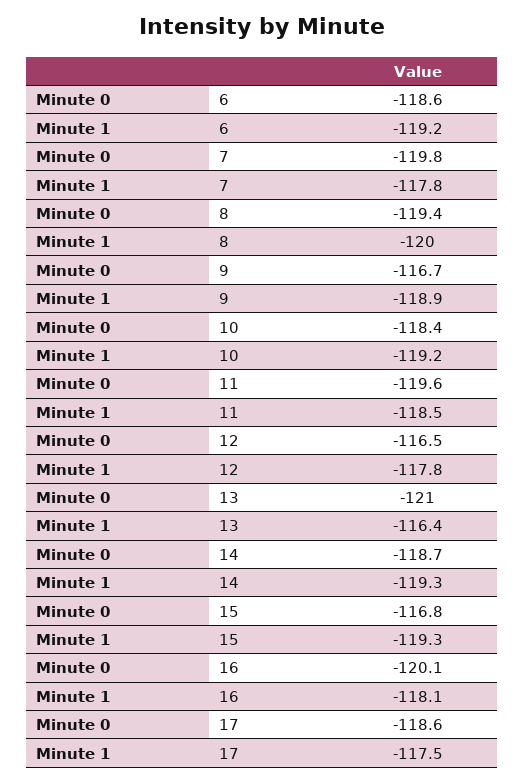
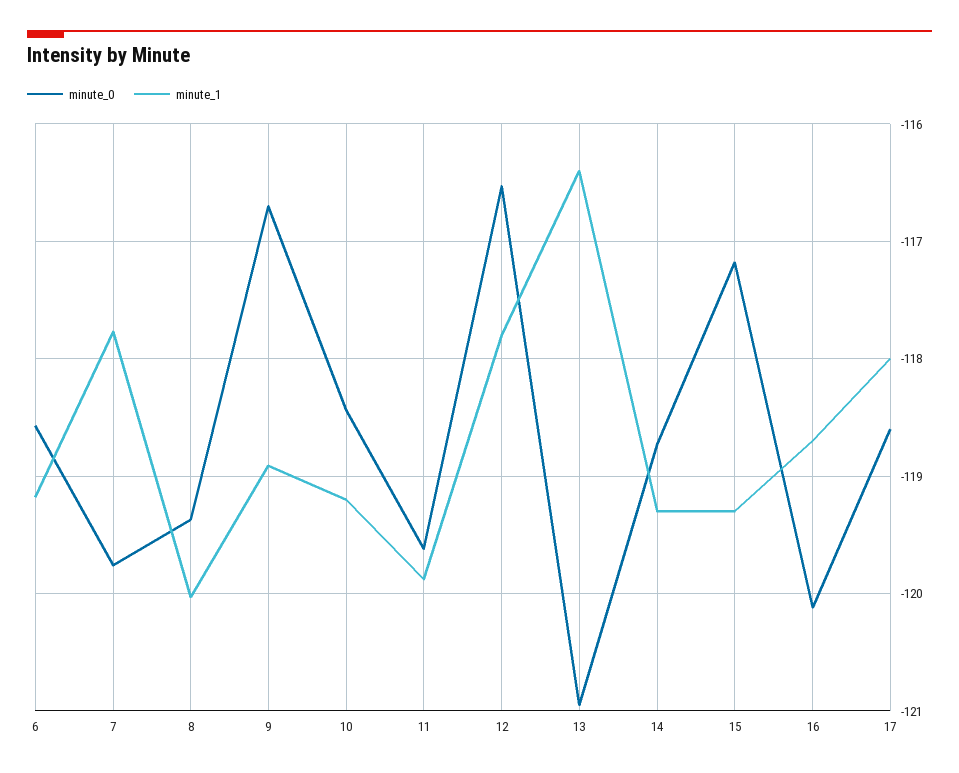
  {
    "Minute 0": {
      "6": -118.6,
      "7": -119.8,
      "8": -119.4,
      "9": -116.7,
      "10": -118.4,
      "11": -119.6,
      "12": -116.5,
      "13": -121,
      "14": -118.7,
-     "15": -116.8,
+     "15": -117.2,
      "16": -120.1,
      "17": -118.6
    },
    "Minute 1": {
      "6": -119.2,
      "7": -117.8,
      "8": -120,
      "9": -118.9,
      "10": -119.2,
-     "11": -118.5,
+     "11": -119.9,
      "12": -117.8,
      "13": -116.4,
      "14": -119.3,
      "15": -119.3,
-     "16": -118.1,
+     "16": -118.7,
-     "17": -117.5
+     "17": -118
    }
  }

